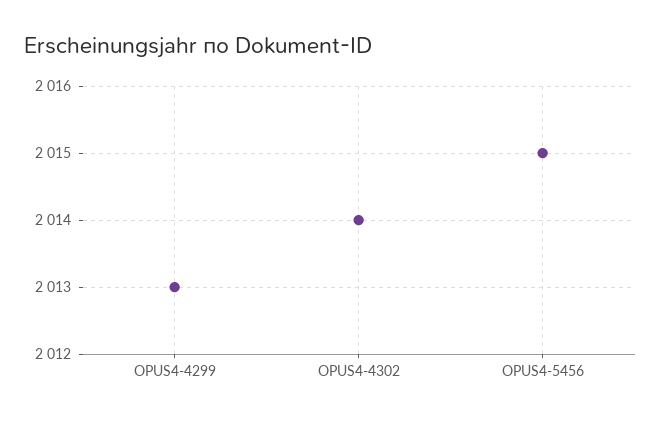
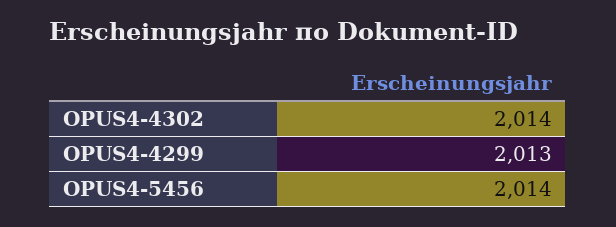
  {
    "OPUS4-4299": 2013,
    "OPUS4-4302": 2014,
-   "OPUS4-5456": 2015
+   "OPUS4-5456": 2014
  }

